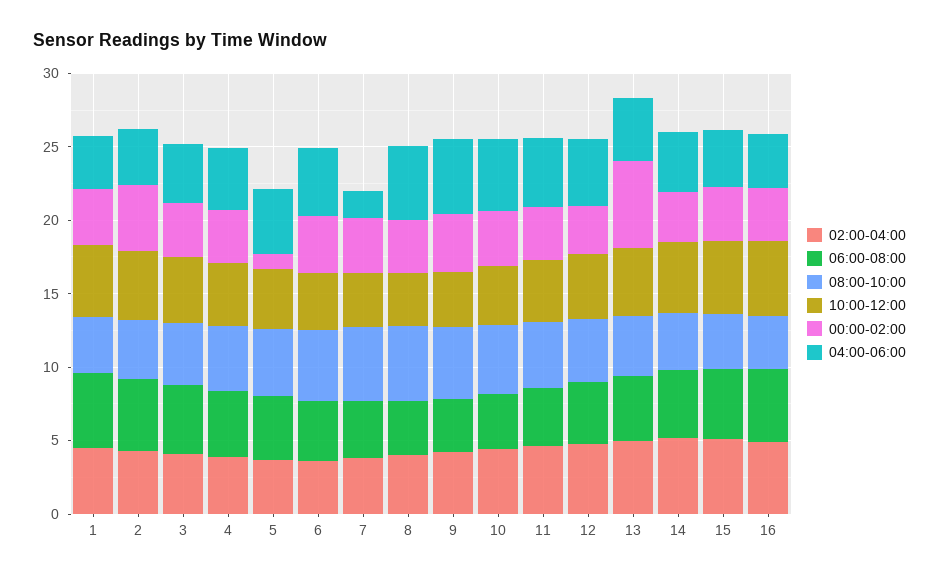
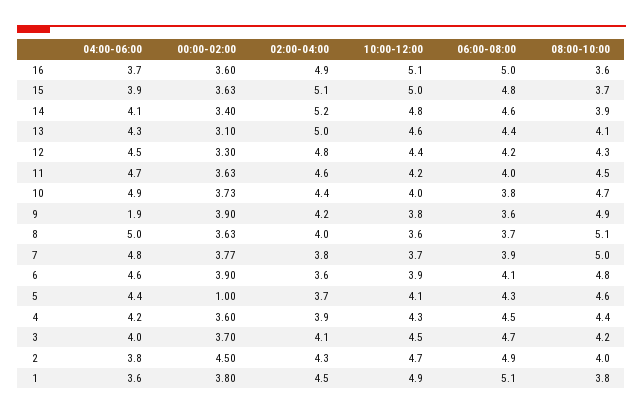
  {
    "02:00-04:00": {
      "1": 4.5,
      "2": 4.3,
      "3": 4.1,
      "4": 3.9,
      "5": 3.7,
      "6": 3.6,
      "7": 3.8,
      "8": 4,
      "9": 4.2,
      "10": 4.4,
      "11": 4.6,
      "12": 4.8,
      "13": 5,
      "14": 5.2,
      "15": 5.1,
      "16": 4.9
    },
    "06:00-08:00": {
      "1": 5.1,
      "2": 4.9,
      "3": 4.7,
      "4": 4.5,
      "5": 4.3,
      "6": 4.1,
      "7": 3.9,
      "8": 3.7,
      "9": 3.6,
      "10": 3.8,
      "11": 4,
      "12": 4.2,
      "13": 4.4,
      "14": 4.6,
      "15": 4.8,
      "16": 5
    },
    "08:00-10:00": {
      "1": 3.8,
      "2": 4,
      "3": 4.2,
      "4": 4.4,
      "5": 4.6,
      "6": 4.8,
      "7": 5,
      "8": 5.1,
      "9": 4.9,
      "10": 4.7,
      "11": 4.5,
      "12": 4.3,
      "13": 4.1,
      "14": 3.9,
      "15": 3.7,
      "16": 3.6
    },
    "10:00-12:00": {
      "1": 4.9,
      "2": 4.7,
      "3": 4.5,
      "4": 4.3,
      "5": 4.1,
      "6": 3.9,
      "7": 3.7,
      "8": 3.6,
      "9": 3.8,
      "10": 4,
      "11": 4.2,
      "12": 4.4,
      "13": 4.6,
      "14": 4.8,
      "15": 5,
      "16": 5.1
    },
    "00:00-02:00": {
      "1": 3.8,
      "2": 4.5,
      "3": 3.7,
      "4": 3.6,
      "5": 1,
      "6": 3.9,
      "7": 3.77,
      "8": 3.63,
      "9": 3.9,
      "10": 3.73,
      "11": 3.63,
      "12": 3.3,
-     "13": 6,
+     "13": 3.1,
      "14": 3.4,
      "15": 3.63,
      "16": 3.6
    },
    "04:00-06:00": {
      "1": 3.6,
      "2": 3.8,
      "3": 4,
      "4": 4.2,
      "5": 4.4,
      "6": 4.6,
-     "7": 2,
+     "7": 4.8,
      "8": 5,
-     "9": 5,
+     "9": 1.9,
      "10": 4.9,
      "11": 4.7,
      "12": 4.5,
      "13": 4.3,
      "14": 4.1,
      "15": 3.9,
      "16": 3.7
    }
  }

